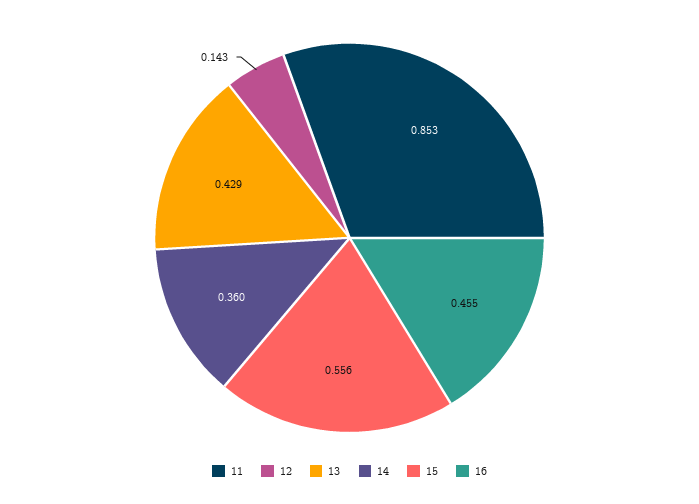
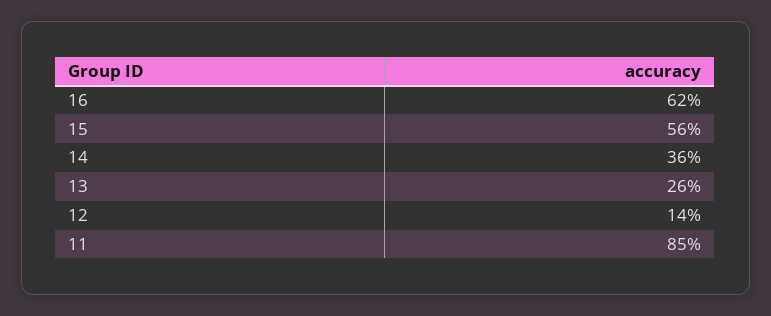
  {
    "11": 0.853,
    "12": 0.143,
-   "13": 0.429,
+   "13": 0.26,
    "14": 0.36,
    "15": 0.556,
-   "16": 0.455
+   "16": 0.62
  }

